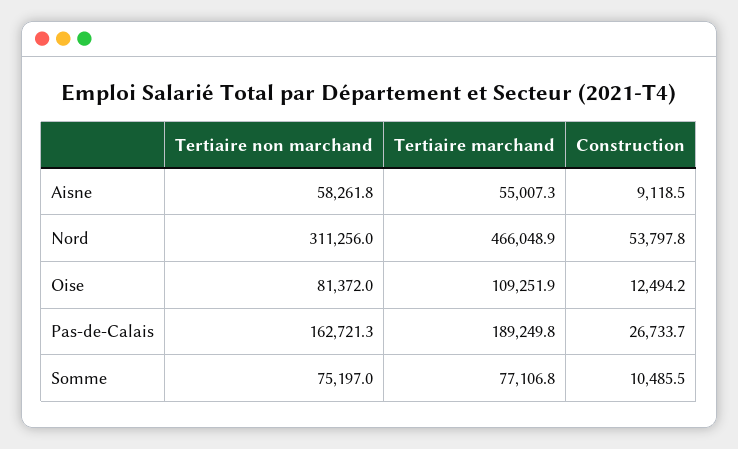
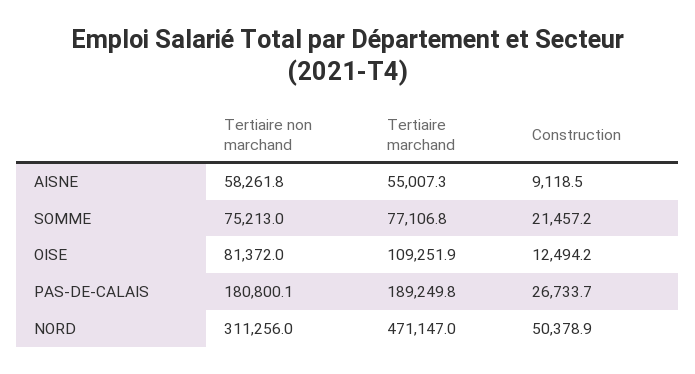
  {
    "Tertiaire non marchand": {
      "Aisne": 58261.8,
      "Nord": 311256,
      "Oise": 81372,
-     "Pas-de-Calais": 162721.3,
+     "Pas-de-Calais": 180800.1,
-     "Somme": 75197
+     "Somme": 75213
    },
    "Tertiaire marchand": {
      "Aisne": 55007.3,
-     "Nord": 466048.9,
+     "Nord": 471147,
      "Oise": 109251.9,
      "Pas-de-Calais": 189249.8,
      "Somme": 77106.8
    },
    "Construction": {
      "Aisne": 9118.5,
-     "Nord": 53797.8,
+     "Nord": 50378.9,
      "Oise": 12494.2,
      "Pas-de-Calais": 26733.7,
-     "Somme": 10485.5
+     "Somme": 21457.2
    }
  }

